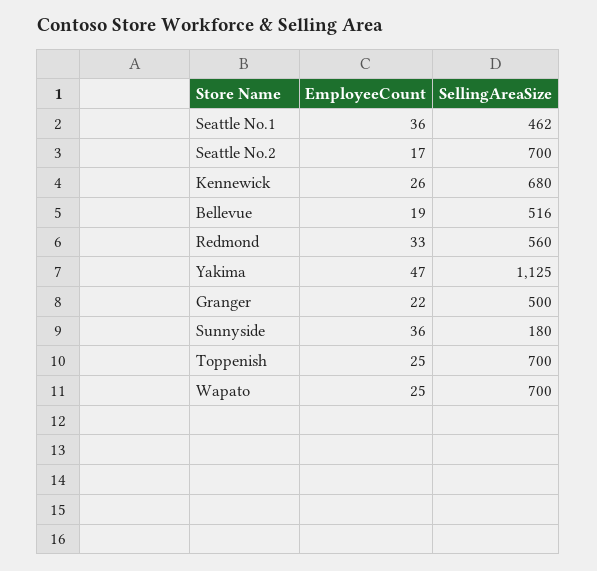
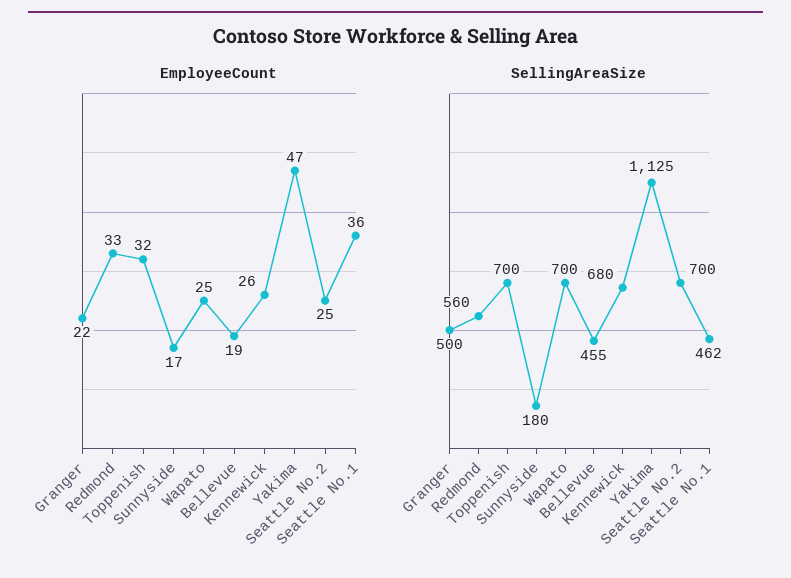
  {
    "EmployeeCount": {
      "Seattle No.1": 36,
-     "Seattle No.2": 17,
+     "Seattle No.2": 25,
      "Kennewick": 26,
      "Bellevue": 19,
      "Redmond": 33,
      "Yakima": 47,
      "Granger": 22,
-     "Sunnyside": 36,
+     "Sunnyside": 17,
-     "Toppenish": 25,
+     "Toppenish": 32,
      "Wapato": 25
    },
    "SellingAreaSize": {
      "Seattle No.1": 462,
      "Seattle No.2": 700,
      "Kennewick": 680,
-     "Bellevue": 516,
+     "Bellevue": 455,
      "Redmond": 560,
      "Yakima": 1125,
      "Granger": 500,
      "Sunnyside": 180,
      "Toppenish": 700,
      "Wapato": 700
    }
  }

